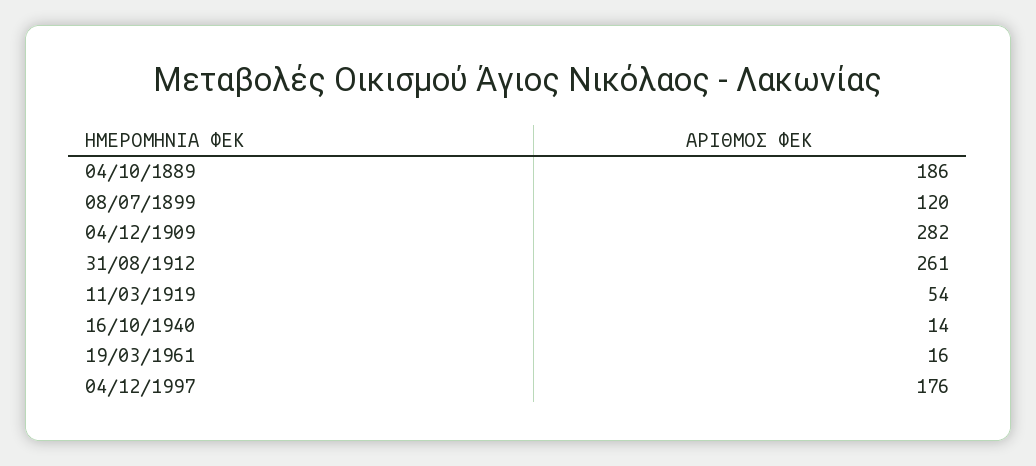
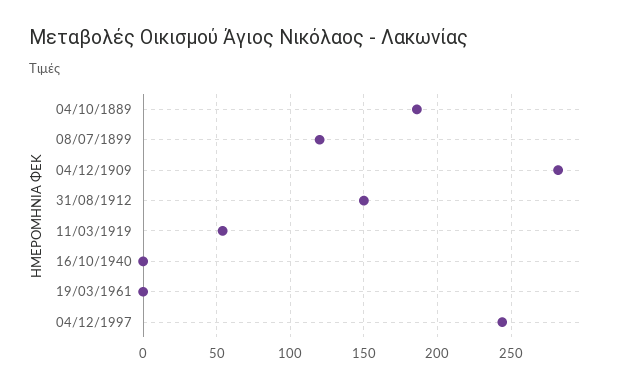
  {
    "04/10/1889": 186,
    "08/07/1899": 120,
    "04/12/1909": 282,
-   "31/08/1912": 261,
+   "31/08/1912": 150,
    "11/03/1919": 54,
-   "16/10/1940": 14,
+   "16/10/1940": 0,
-   "19/03/1961": 16,
+   "19/03/1961": 0,
-   "04/12/1997": 176
+   "04/12/1997": 245
  }

